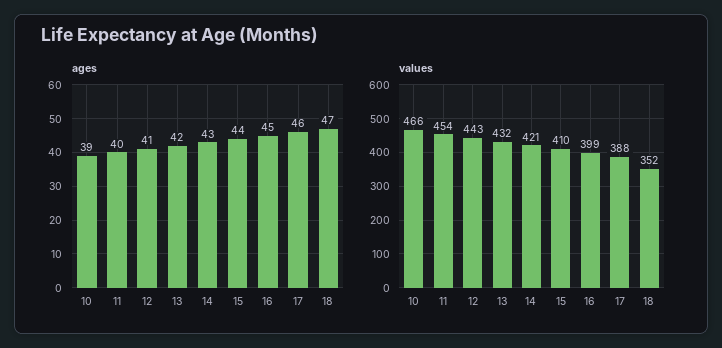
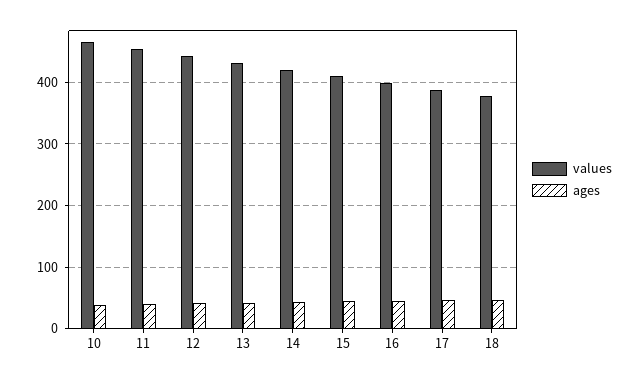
  {
    "ages": {
      "10": 39,
      "11": 40,
      "12": 41,
      "13": 42,
      "14": 43,
      "15": 44,
      "16": 45,
      "17": 46,
      "18": 47
    },
    "values": {
      "10": 466,
      "11": 454,
      "12": 443,
      "13": 432,
      "14": 421,
      "15": 410,
      "16": 399,
      "17": 388,
-     "18": 352
+     "18": 380
    }
  }

